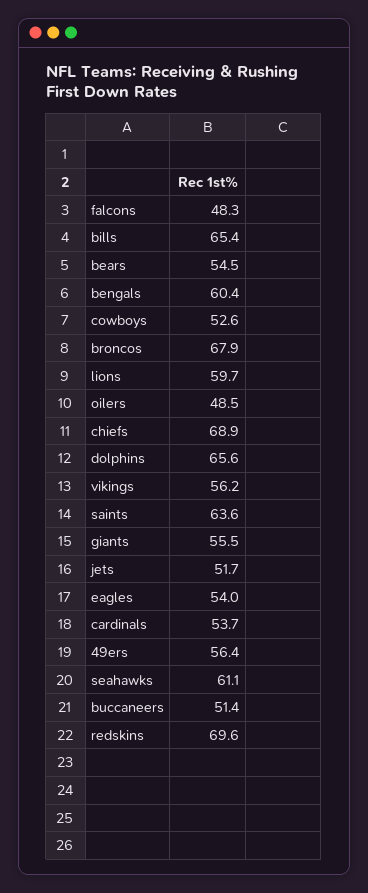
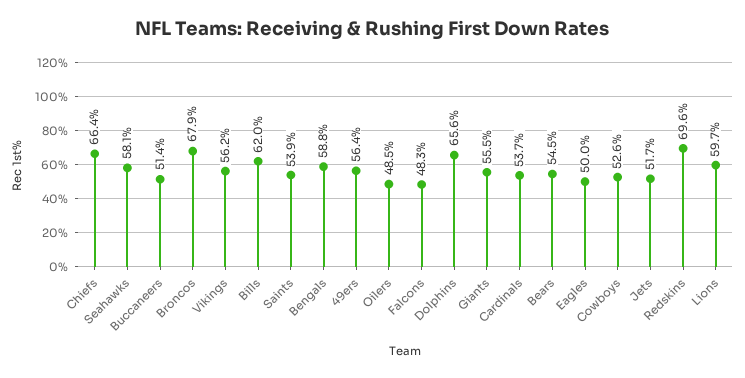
  {
    "falcons": 48.3,
-   "bills": 65.4,
+   "bills": 62,
    "bears": 54.5,
-   "bengals": 60.4,
+   "bengals": 58.8,
    "cowboys": 52.6,
    "broncos": 67.9,
    "lions": 59.7,
    "oilers": 48.5,
-   "chiefs": 68.9,
+   "chiefs": 66.4,
    "dolphins": 65.6,
    "vikings": 56.2,
-   "saints": 63.6,
+   "saints": 53.9,
    "giants": 55.5,
    "jets": 51.7,
-   "eagles": 54,
+   "eagles": 50,
    "cardinals": 53.7,
    "49ers": 56.4,
-   "seahawks": 61.1,
+   "seahawks": 58.1,
    "buccaneers": 51.4,
    "redskins": 69.6
  }

